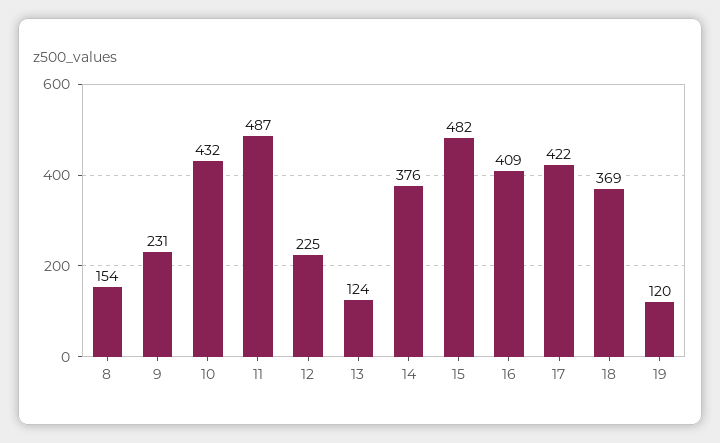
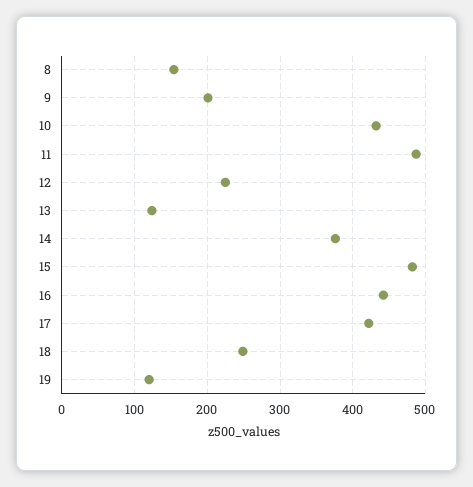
  {
    "8": 154,
-   "9": 231,
+   "9": 200,
    "10": 432,
    "11": 487,
    "12": 225,
    "13": 124,
    "14": 376,
    "15": 482,
-   "16": 409,
+   "16": 440,
    "17": 422,
-   "18": 369,
+   "18": 250,
    "19": 120
  }

